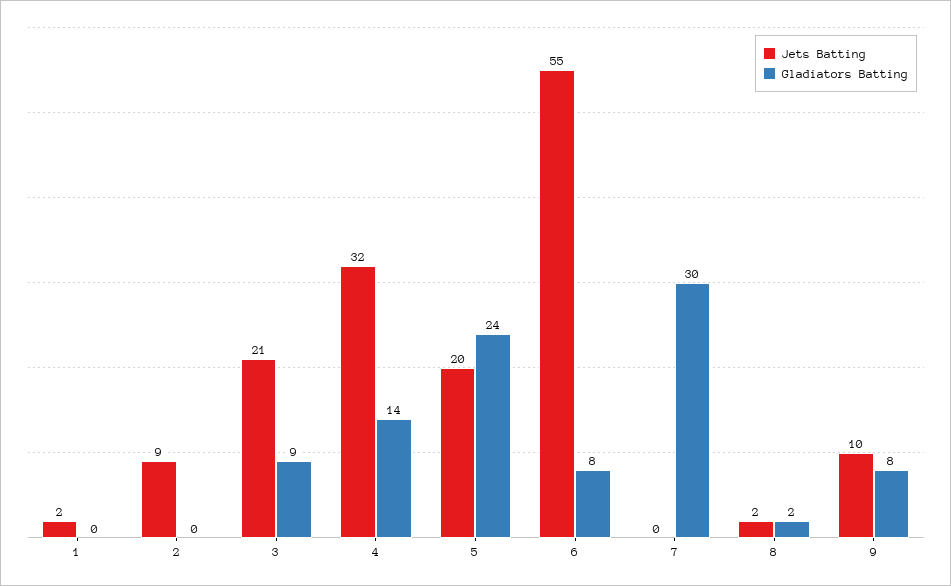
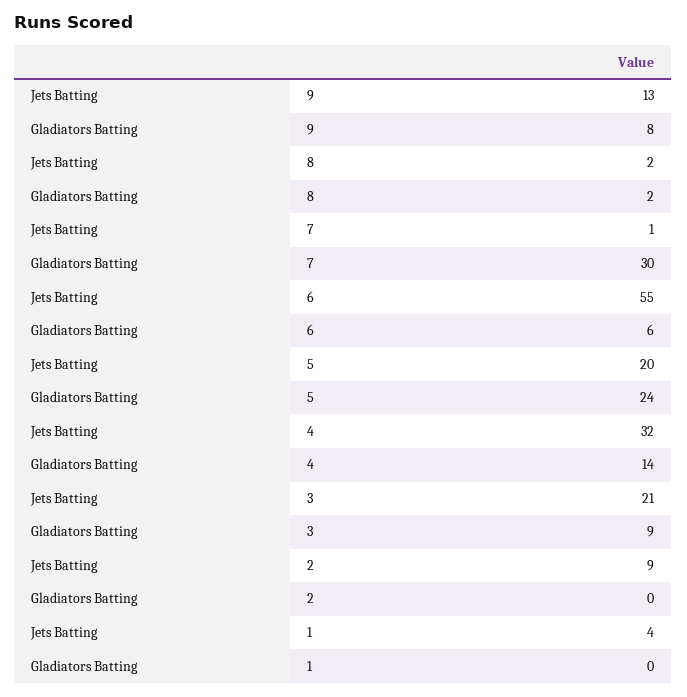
  {
    "Jets Batting": {
-     "1": 2,
+     "1": 4,
      "2": 9,
      "3": 21,
      "4": 32,
      "5": 20,
      "6": 55,
-     "7": 0,
+     "7": 1,
      "8": 2,
-     "9": 10
+     "9": 13
    },
    "Gladiators Batting": {
      "1": 0,
      "2": 0,
      "3": 9,
      "4": 14,
      "5": 24,
-     "6": 8,
+     "6": 6,
      "7": 30,
      "8": 2,
      "9": 8
    }
  }

